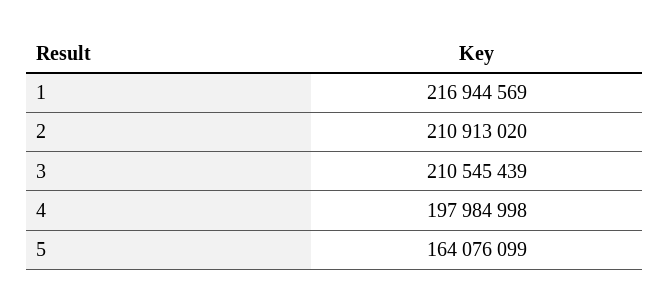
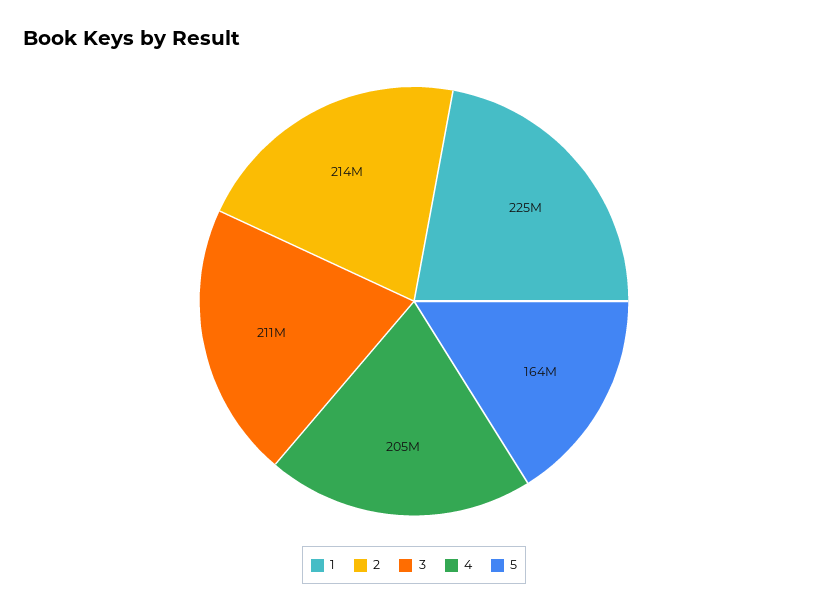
  {
-   "1": 216944569,
+   "1": 225000000,
-   "2": 210913020,
+   "2": 214000000,
    "3": 210545439,
-   "4": 197984998,
+   "4": 205000000,
    "5": 164076099
  }

